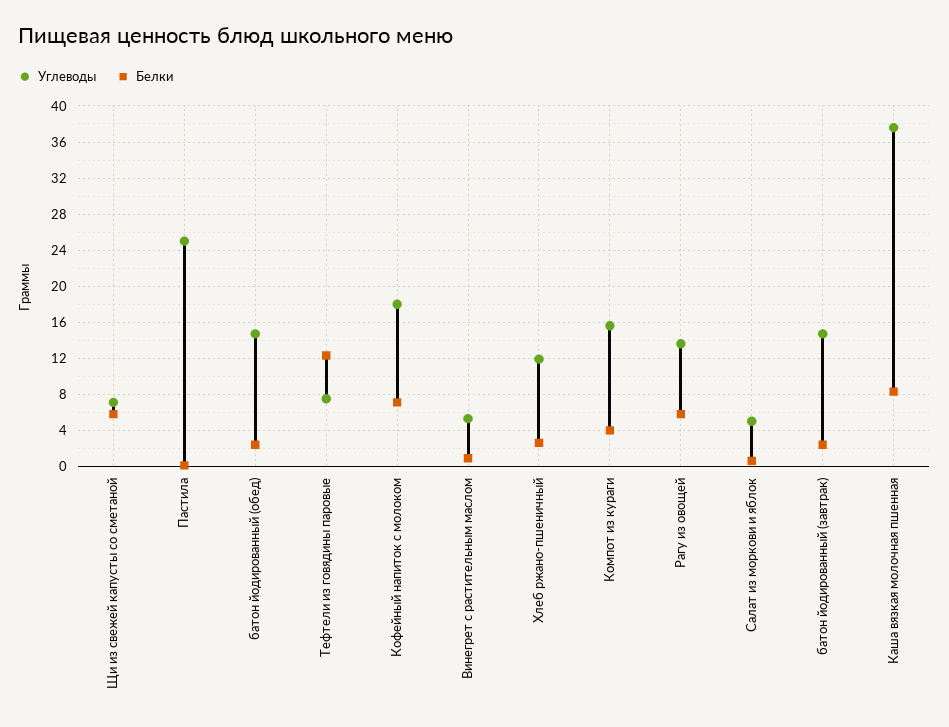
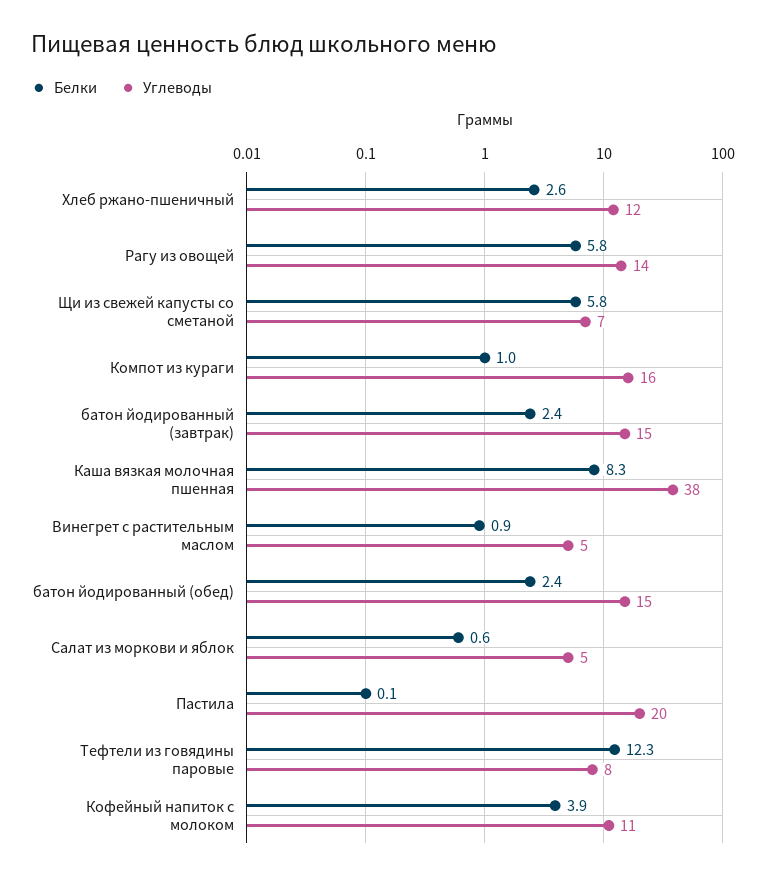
  {
    "Углеводы": {
      "Щи из свежей капусты со сметаной": 7,
-     "Пастила": 25,
+     "Пастила": 20,
      "батон йодированный (обед)": 15,
      "Тефтели из говядины паровые": 8,
-     "Кофейный напиток с молоком": 18,
+     "Кофейный напиток с молоком": 11,
      "Винегрет с растительным маслом": 5,
      "Хлеб ржано-пшеничный": 12,
      "Компот из кураги": 16,
      "Рагу из овощей": 14,
      "Салат из моркови и яблок": 5,
      "батон йодированный (завтрак)": 15,
      "Каша вязкая молочная пшенная": 38
    },
    "Белки": {
      "Щи из свежей капусты со сметаной": 5.8,
      "Пастила": 0.1,
      "батон йодированный (обед)": 2.4,
      "Тефтели из говядины паровые": 12.3,
-     "Кофейный напиток с молоком": 7,
+     "Кофейный напиток с молоком": 3.9,
      "Винегрет с растительным маслом": 0.9,
      "Хлеб ржано-пшеничный": 2.6,
-     "Компот из кураги": 4,
+     "Компот из кураги": 1,
      "Рагу из овощей": 5.8,
      "Салат из моркови и яблок": 0.6,
      "батон йодированный (завтрак)": 2.4,
      "Каша вязкая молочная пшенная": 8.3
    }
  }

